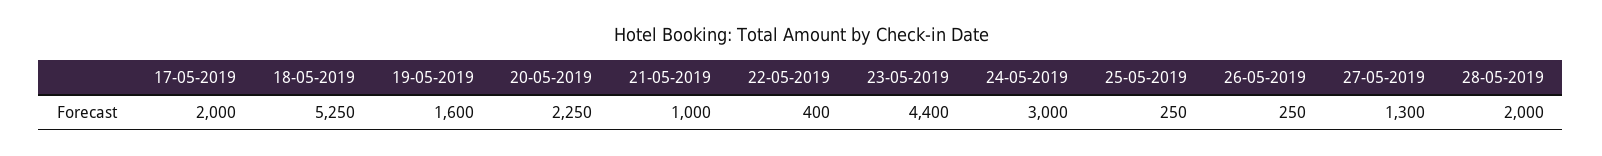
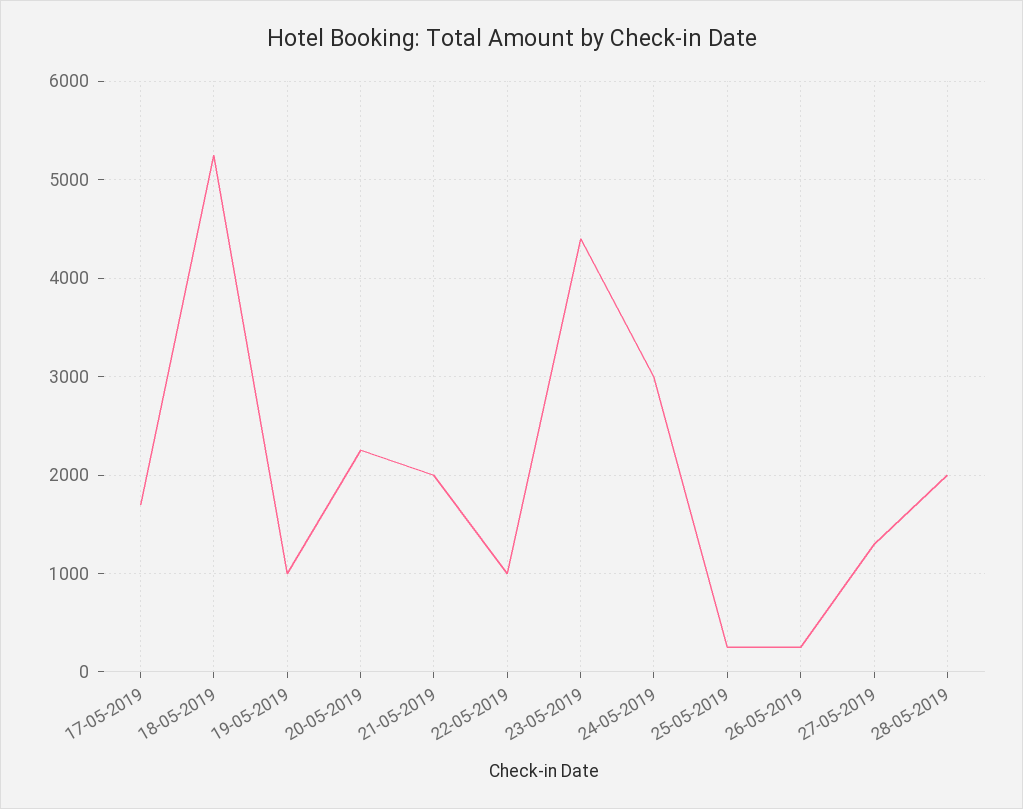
  {
-   "17-05-2019": 2000,
+   "17-05-2019": 1700,
    "18-05-2019": 5250,
-   "19-05-2019": 1600,
+   "19-05-2019": 1000,
    "20-05-2019": 2250,
-   "21-05-2019": 1000,
+   "21-05-2019": 2000,
-   "22-05-2019": 400,
+   "22-05-2019": 1000,
    "23-05-2019": 4400,
    "24-05-2019": 3000,
    "25-05-2019": 250,
    "26-05-2019": 250,
    "27-05-2019": 1300,
    "28-05-2019": 2000
  }

